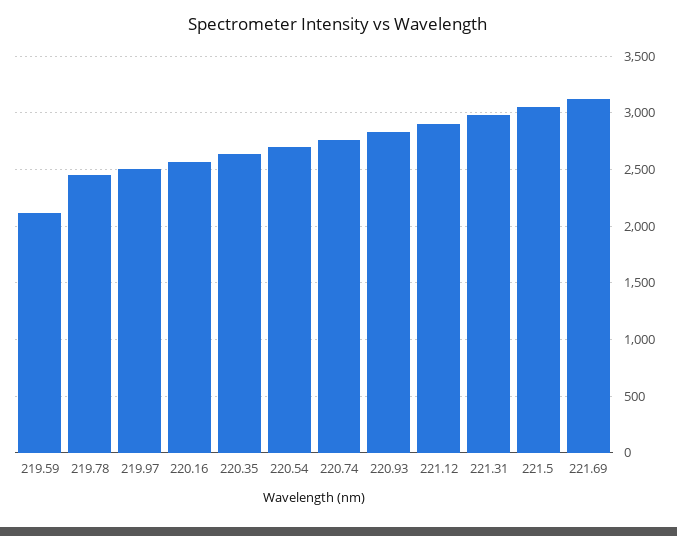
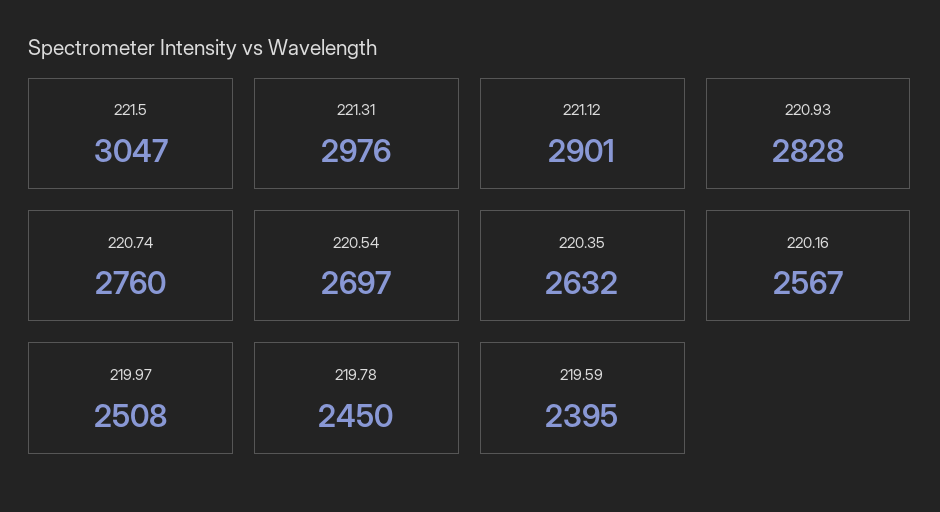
  {
-   "219.59": 2100,
+   "219.59": 2395,
    "219.78": 2450,
    "219.97": 2508,
    "220.16": 2567,
    "220.35": 2632,
    "220.54": 2697,
    "220.74": 2760,
    "220.93": 2828,
    "221.12": 2901,
    "221.31": 2976,
-   "221.5": 3047,
+   "221.5": 3047
-   "221.69": 3100
  }

